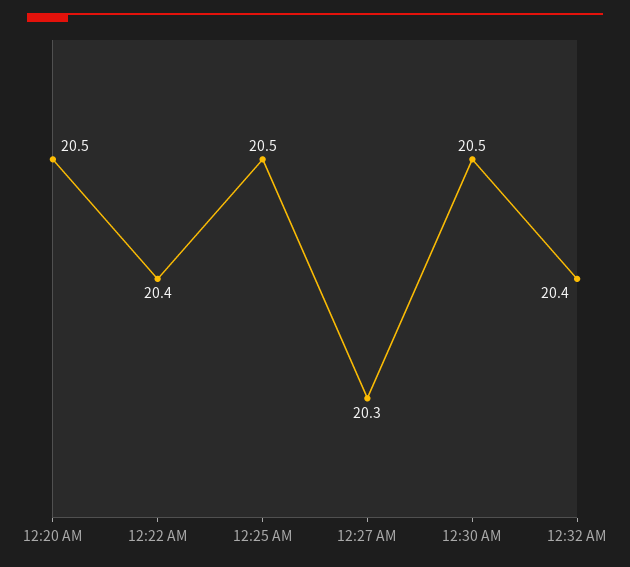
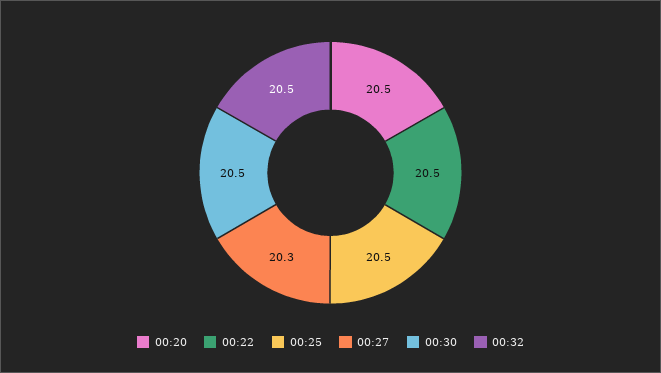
  {
    "12:20 AM": 20.5,
-   "12:22 AM": 20.4,
+   "12:22 AM": 20.5,
    "12:25 AM": 20.5,
    "12:27 AM": 20.3,
    "12:30 AM": 20.5,
-   "12:32 AM": 20.4
+   "12:32 AM": 20.5
  }

